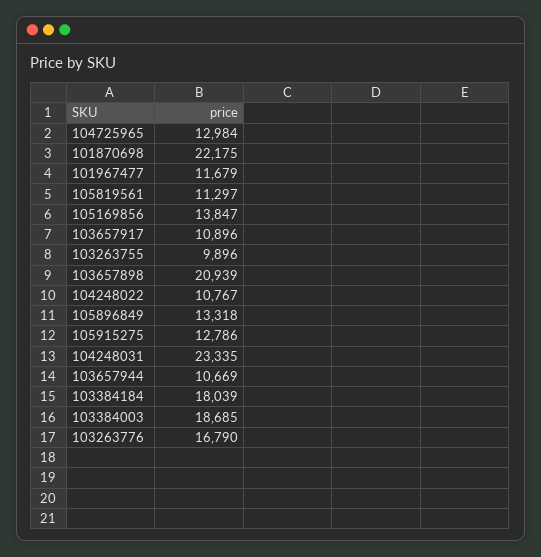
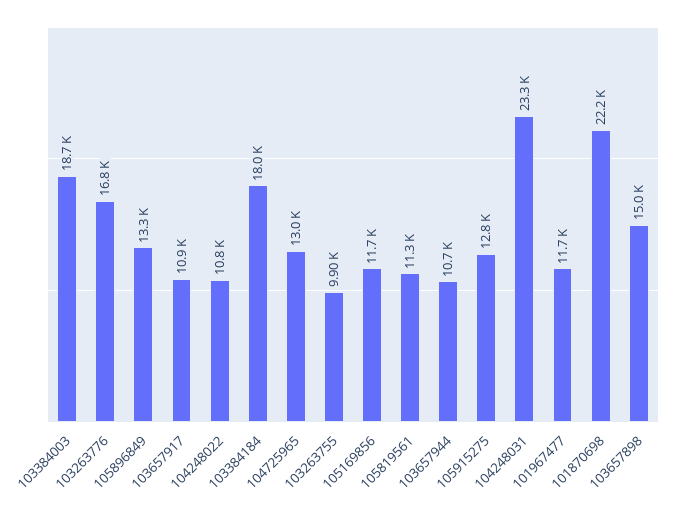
  {
    "104725965": 12984,
    "101870698": 22175,
    "101967477": 11679,
    "105819561": 11297,
-   "105169856": 13847,
+   "105169856": 11700,
    "103657917": 10896,
    "103263755": 9896,
-   "103657898": 20939,
+   "103657898": 15000,
    "104248022": 10767,
    "105896849": 13318,
    "105915275": 12786,
    "104248031": 23335,
    "103657944": 10669,
    "103384184": 18039,
    "103384003": 18685,
    "103263776": 16790
  }

